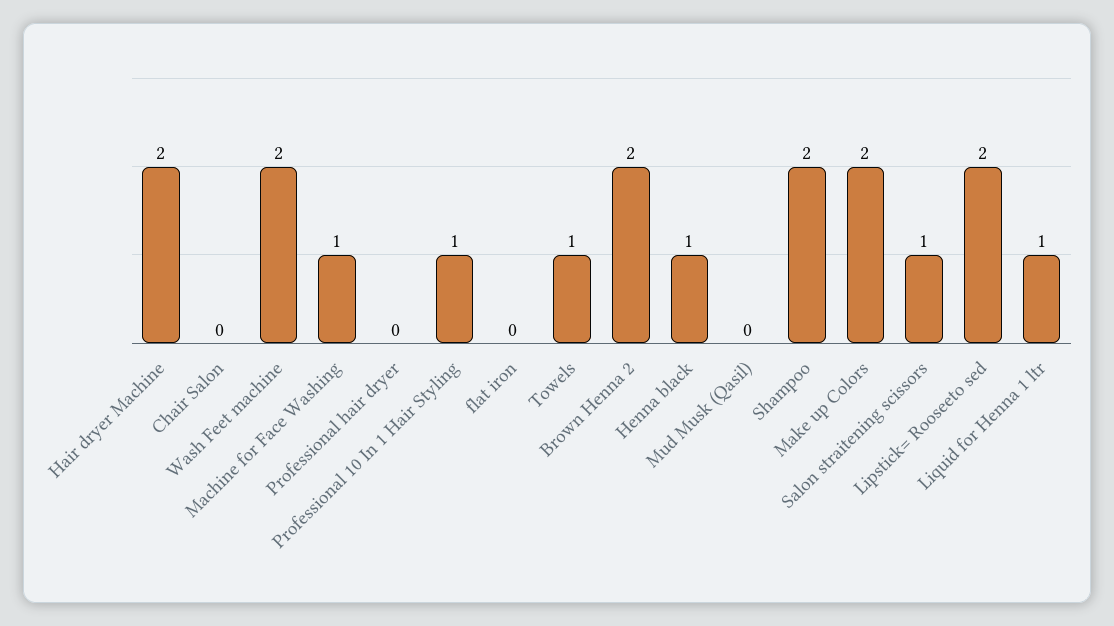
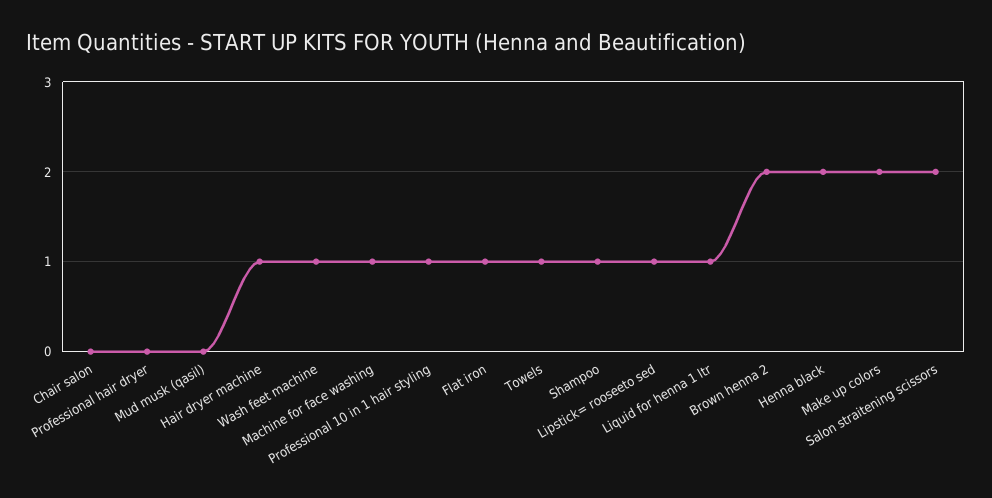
  {
-   "Hair dryer Machine": 2,
+   "Hair dryer Machine": 1,
    "Chair Salon": 0,
-   "Wash Feet machine": 2,
+   "Wash Feet machine": 1,
    "Machine for Face Washing": 1,
    "Professional hair dryer": 0,
    "Professional 10 In 1 Hair Styling": 1,
-   "flat iron": 0,
+   "flat iron": 1,
    "Towels": 1,
    "Brown Henna 2": 2,
-   "Henna black": 1,
+   "Henna black": 2,
    "Mud Musk (Qasil)": 0,
-   "Shampoo": 2,
+   "Shampoo": 1,
    "Make up Colors": 2,
-   "Salon straitening scissors": 1,
+   "Salon straitening scissors": 2,
-   "Lipstick= Rooseeto sed": 2,
+   "Lipstick= Rooseeto sed": 1,
    "Liquid for Henna 1 ltr": 1
  }

